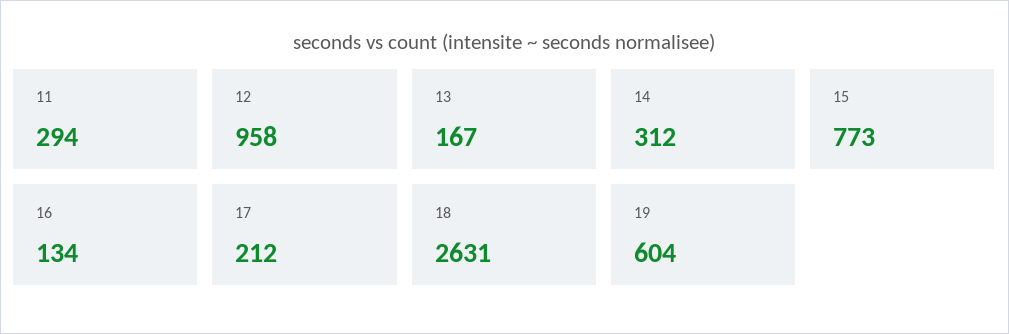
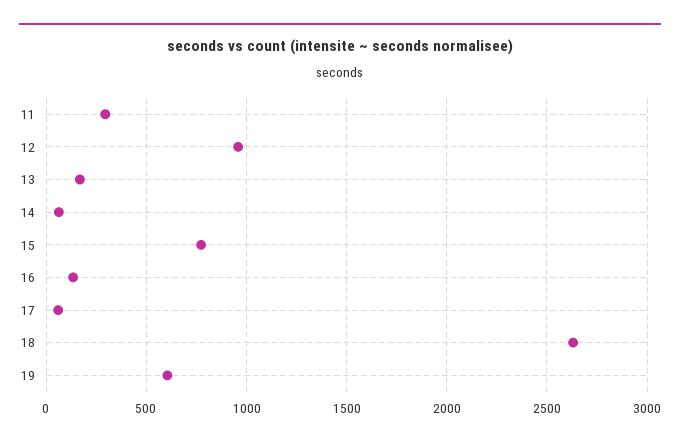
  {
    "11": 294,
    "12": 958,
    "13": 167,
-   "14": 312,
+   "14": 50,
    "15": 773,
    "16": 134,
-   "17": 212,
+   "17": 50,
    "18": 2631,
    "19": 604
  }

